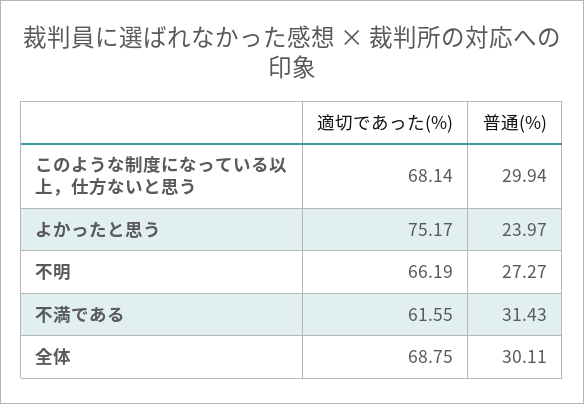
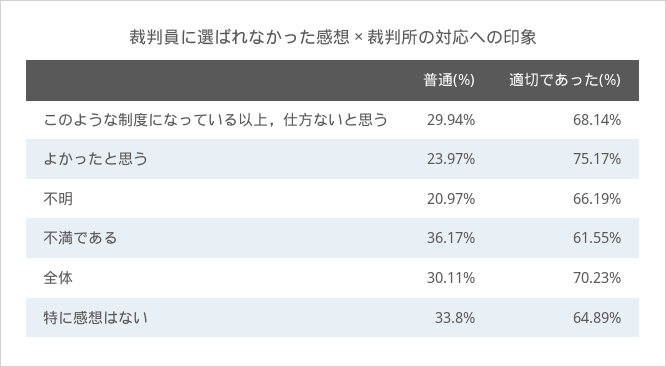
  {
    "適切であった(%)": {
      "このような制度になっている以上，仕方ないと思う": 68.14,
      "よかったと思う": 75.17,
      "不明": 66.19,
      "不満である": 61.55,
-     "全体": 68.75
+     "全体": 70.23,
+     "特に感想はない": 64.89
    },
    "普通(%)": {
      "このような制度になっている以上，仕方ないと思う": 29.94,
      "よかったと思う": 23.97,
-     "不明": 27.27,
+     "不明": 20.97,
-     "不満である": 31.43,
+     "不満である": 36.17,
-     "全体": 30.11
+     "全体": 30.11,
+     "特に感想はない": 33.8
    }
  }

